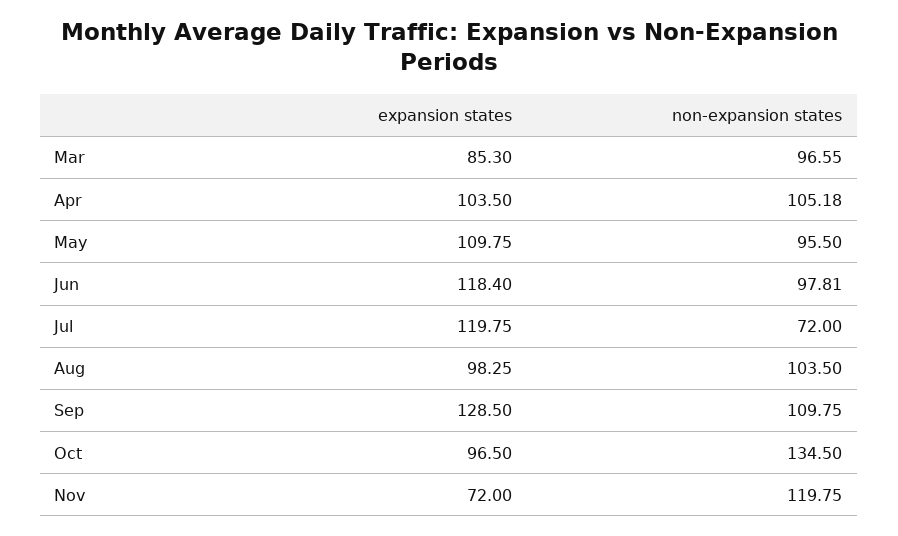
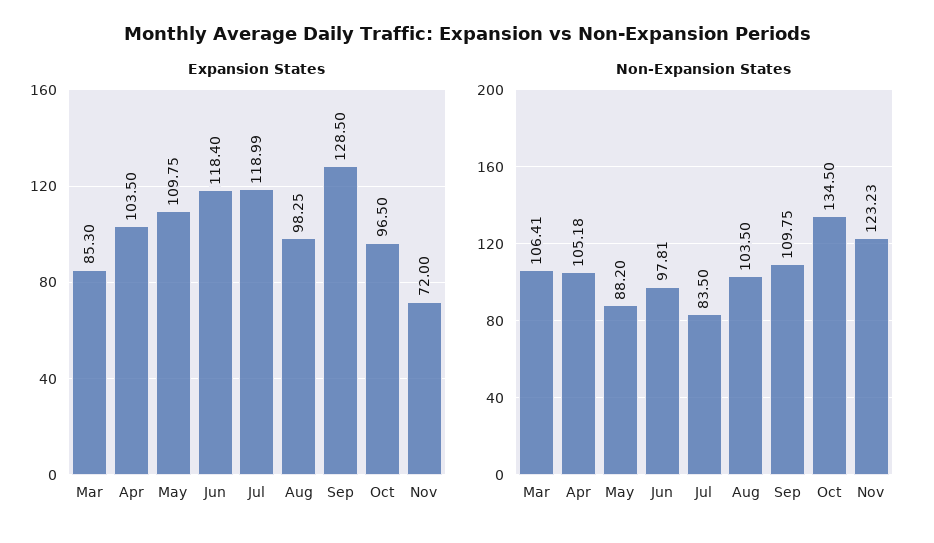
  {
    "expansion states": {
      "Mar": 85.3,
      "Apr": 103.5,
      "May": 109.75,
      "Jun": 118.4,
-     "Jul": 119.75,
+     "Jul": 118.99,
      "Aug": 98.25,
      "Sep": 128.5,
      "Oct": 96.5,
      "Nov": 72
    },
    "non-expansion states": {
-     "Mar": 96.55,
+     "Mar": 106.41,
      "Apr": 105.18,
-     "May": 95.5,
+     "May": 88.2,
      "Jun": 97.81,
-     "Jul": 72,
+     "Jul": 83.5,
      "Aug": 103.5,
      "Sep": 109.75,
      "Oct": 134.5,
-     "Nov": 119.75
+     "Nov": 123.23
    }
  }

